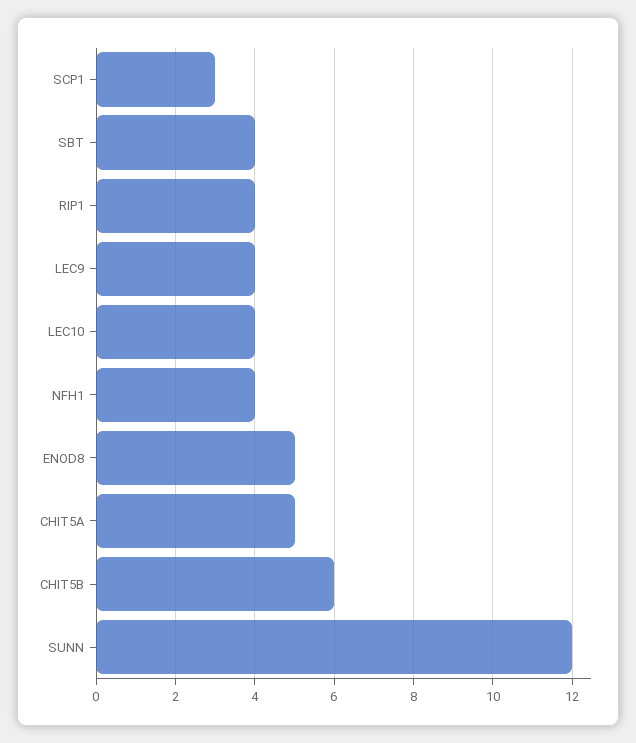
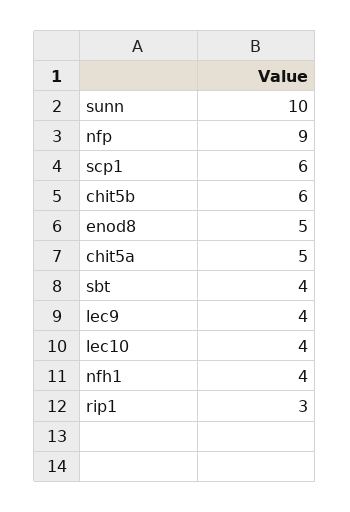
  {
-   "SCP1": 3,
+   "SCP1": 6,
    "SBT": 4,
-   "RIP1": 4,
+   "RIP1": 3,
    "LEC9": 4,
    "LEC10": 4,
    "NFH1": 4,
    "ENOD8": 5,
    "CHIT5A": 5,
    "CHIT5B": 6,
-   "SUNN": 12
+   "SUNN": 10,
+   "nfp": 9
  }

